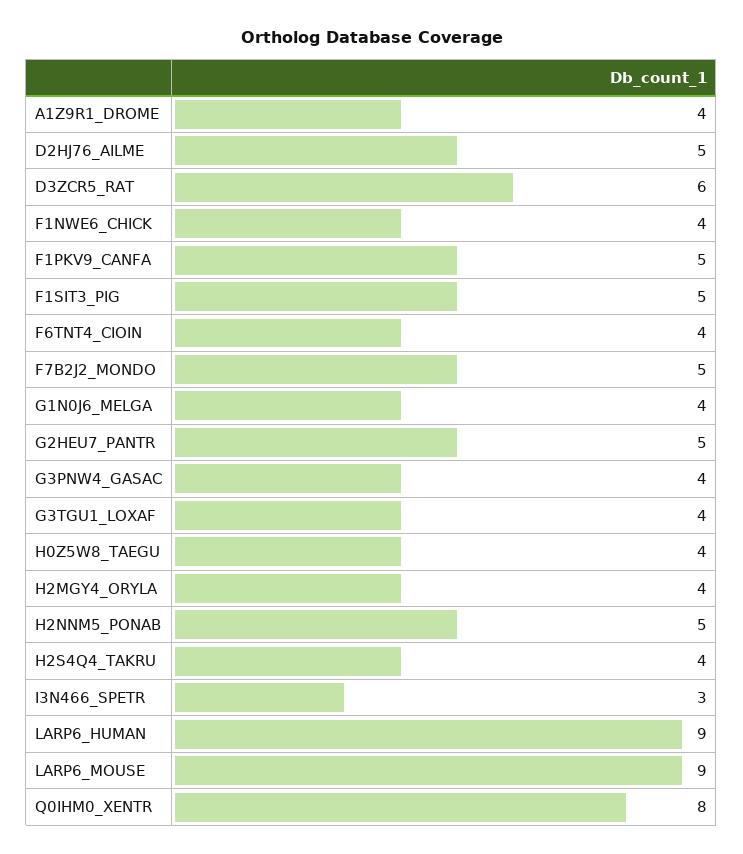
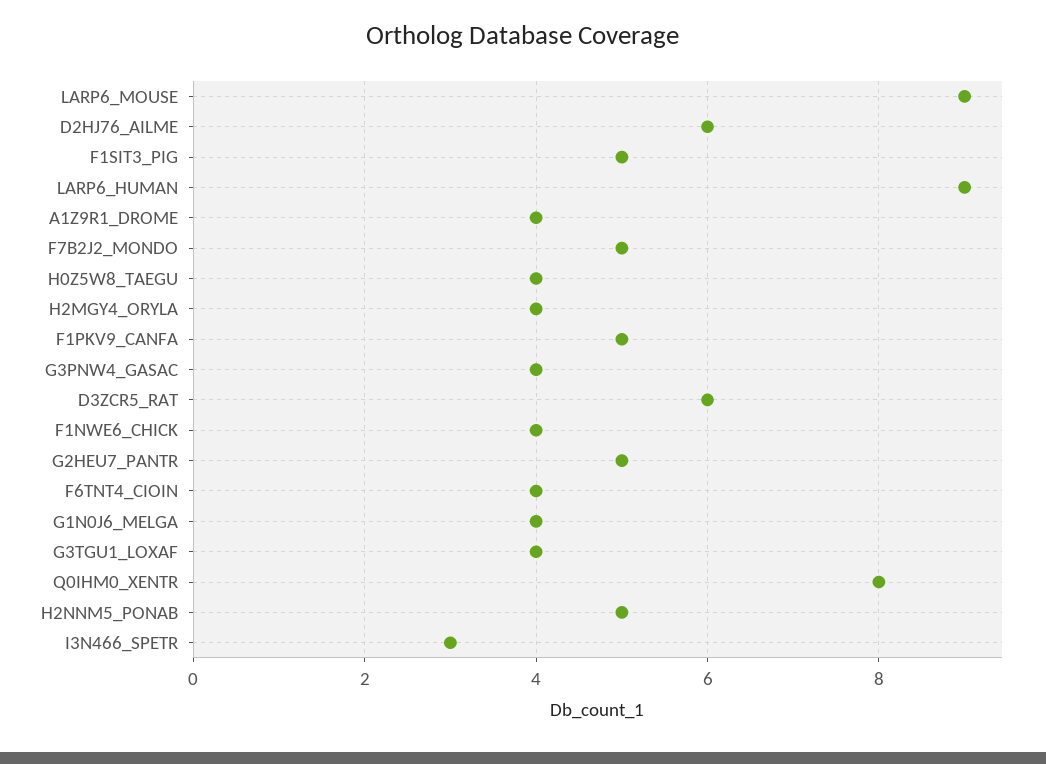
  {
    "A1Z9R1_DROME": 4,
-   "D2HJ76_AILME": 5,
+   "D2HJ76_AILME": 6,
    "D3ZCR5_RAT": 6,
    "F1NWE6_CHICK": 4,
    "F1PKV9_CANFA": 5,
    "F1SIT3_PIG": 5,
    "F6TNT4_CIOIN": 4,
    "F7B2J2_MONDO": 5,
    "G1N0J6_MELGA": 4,
    "G2HEU7_PANTR": 5,
    "G3PNW4_GASAC": 4,
    "G3TGU1_LOXAF": 4,
    "H0Z5W8_TAEGU": 4,
    "H2MGY4_ORYLA": 4,
    "H2NNM5_PONAB": 5,
-   "H2S4Q4_TAKRU": 4,
    "I3N466_SPETR": 3,
    "LARP6_HUMAN": 9,
    "LARP6_MOUSE": 9,
    "Q0IHM0_XENTR": 8
  }

